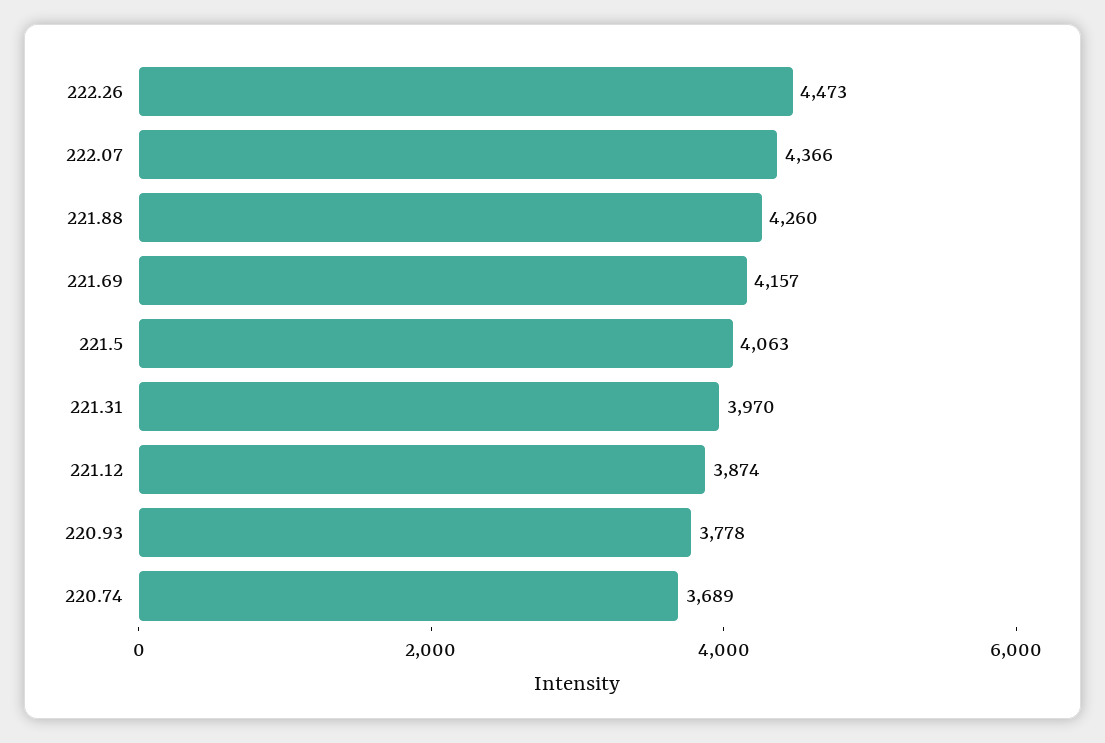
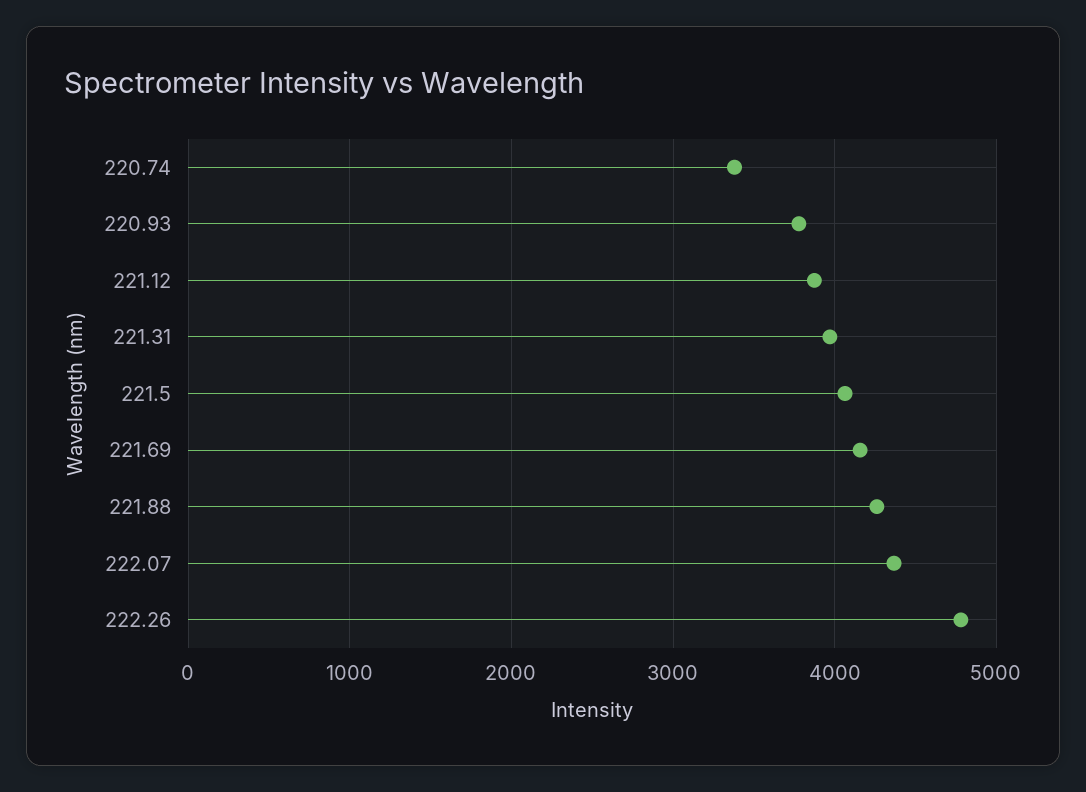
  {
-   "222.26": 4473,
+   "222.26": 4800,
    "222.07": 4366,
    "221.88": 4260,
    "221.69": 4157,
    "221.5": 4063,
    "221.31": 3970,
    "221.12": 3874,
    "220.93": 3778,
-   "220.74": 3689
+   "220.74": 3400
  }

